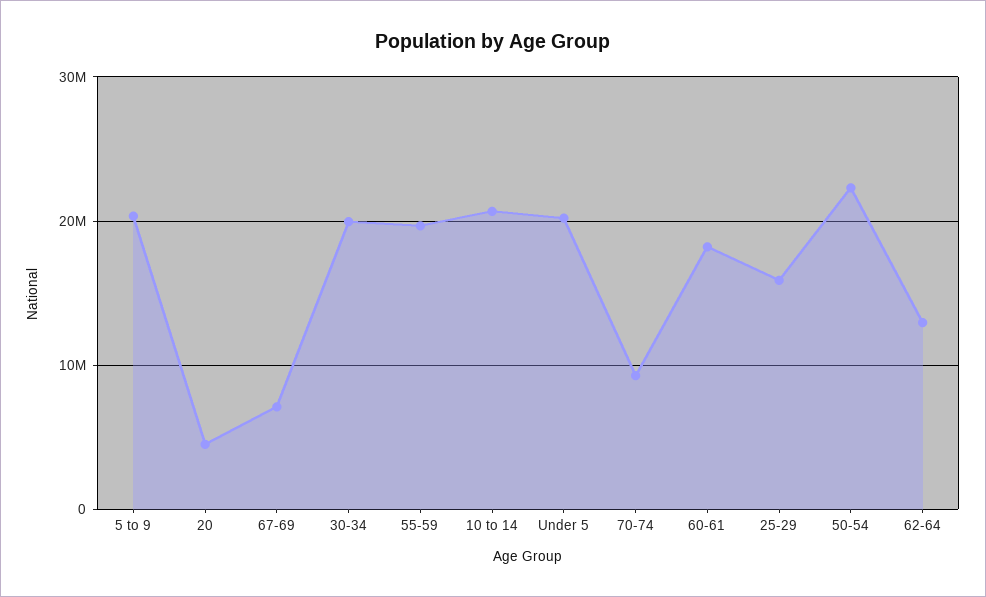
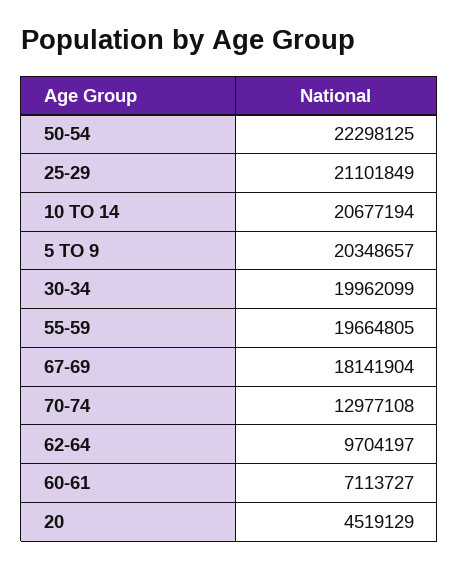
  {
    "5 to 9": 20348657,
    "20": 4519129,
-   "67-69": 7000000,
+   "67-69": 18141904,
    "30-34": 19962099,
    "55-59": 19664805,
    "10 to 14": 20677194,
-   "Under 5": 20000000,
-   "70-74": 9000000,
+   "70-74": 12977108,
-   "60-61": 18000000,
+   "60-61": 7113727,
-   "25-29": 16000000,
+   "25-29": 21101849,
    "50-54": 22298125,
-   "62-64": 13000000
+   "62-64": 9704197
  }

